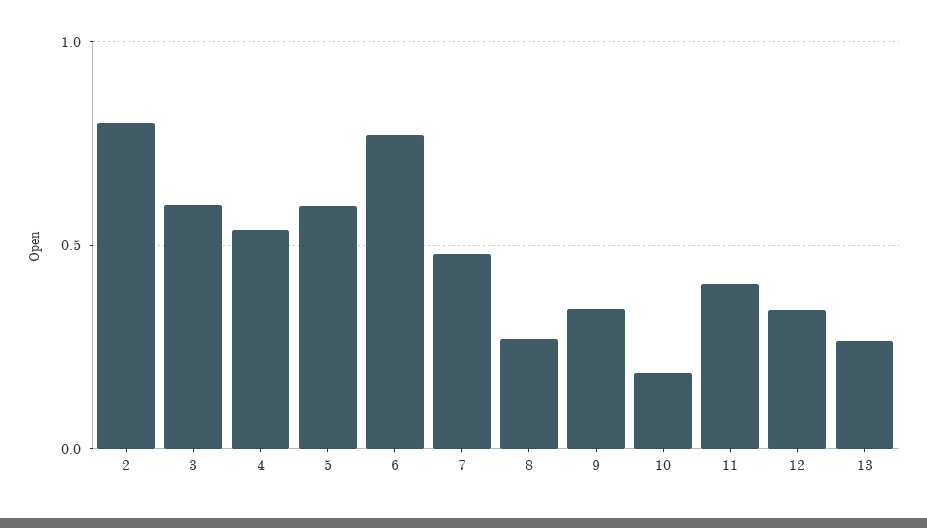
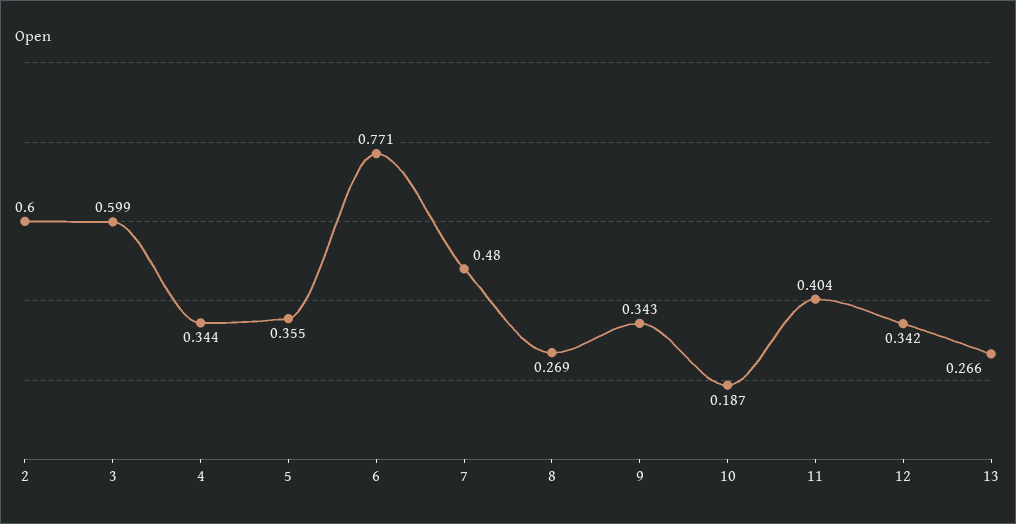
  {
-   "2": 0.8,
+   "2": 0.6,
    "3": 0.599,
-   "4": 0.55,
+   "4": 0.344,
-   "5": 0.6,
+   "5": 0.355,
    "6": 0.771,
    "7": 0.48,
    "8": 0.269,
    "9": 0.343,
    "10": 0.187,
    "11": 0.404,
    "12": 0.342,
    "13": 0.266
  }

